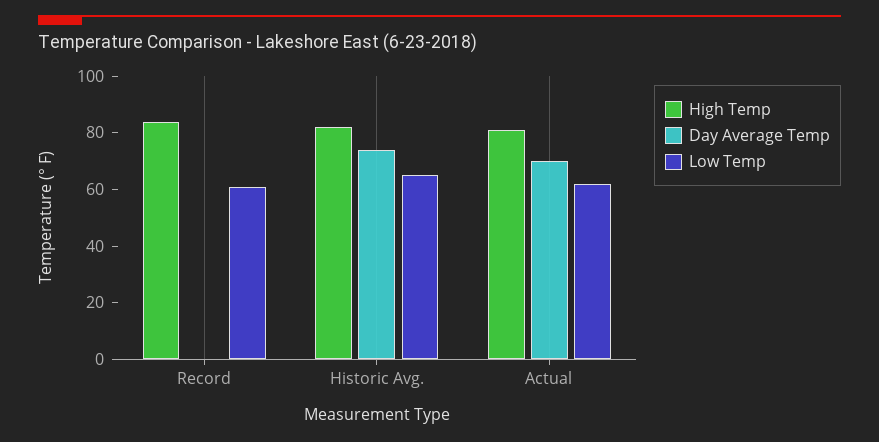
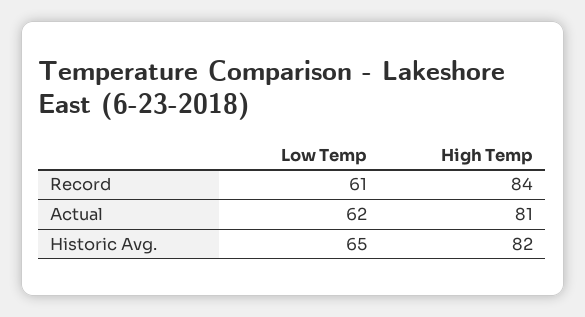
  {
    "High Temp": {
      "Record": 84,
      "Historic Avg.": 82,
      "Actual": 81
    },
-   "Day Average Temp": {
-     "Record": 0,
-     "Historic Avg.": 75,
-     "Actual": 70
-   },
    "Low Temp": {
      "Record": 61,
      "Historic Avg.": 65,
      "Actual": 62
    }
  }

